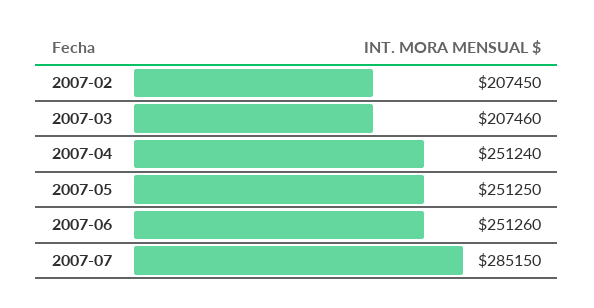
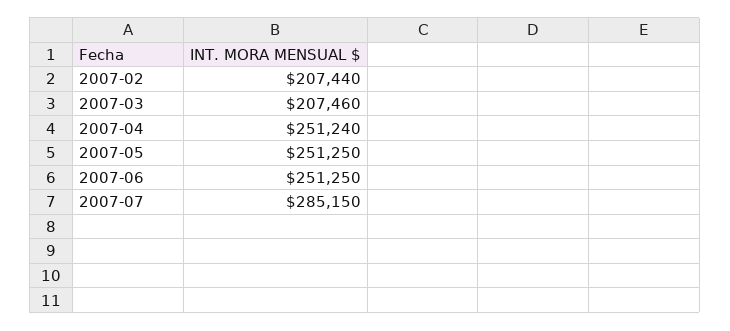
  {
-   "2007-02": 207450,
+   "2007-02": 207440,
    "2007-03": 207460,
    "2007-04": 251240,
    "2007-05": 251250,
-   "2007-06": 251260,
+   "2007-06": 251250,
    "2007-07": 285150
  }

